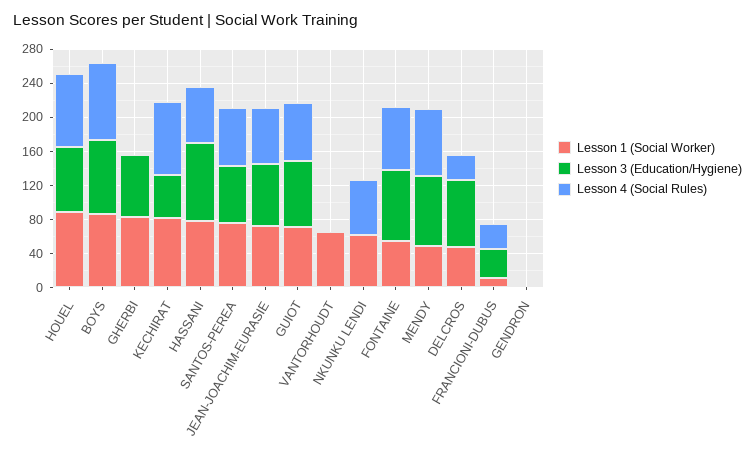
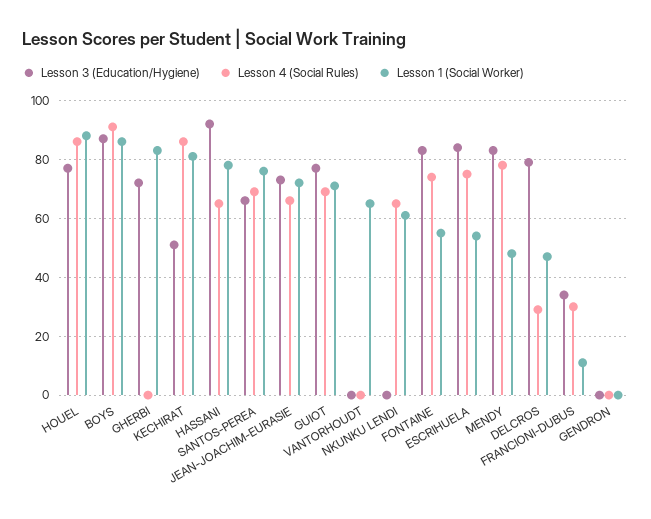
  {
    "Lesson 1 (Social Worker)": {
      "HOUEL": 90,
      "BOYS": 85,
      "GHERBI": 85,
      "KECHIRAT": 80,
      "HASSANI": 80,
      "SANTOS-PEREA": 75,
      "JEAN-JOACHIM-EURASIE": 70,
      "GUIOT": 70,
      "VANTORHOUDT": 65,
      "NKUNKU LENDI": 60,
      "FONTAINE": 55,
      "MENDY": 50,
      "DELCROS": 45,
      "FRANCIONI-DUBUS": 10,
-     "GENDRON": 0
+     "GENDRON": 0,
+     "ESCRIHUELA": 55
    },
    "Lesson 3 (Education/Hygiene)": {
      "HOUEL": 75,
      "BOYS": 85,
      "GHERBI": 70,
      "KECHIRAT": 50,
      "HASSANI": 90,
      "SANTOS-PEREA": 65,
      "JEAN-JOACHIM-EURASIE": 75,
      "GUIOT": 75,
      "VANTORHOUDT": 0,
      "NKUNKU LENDI": 0,
      "FONTAINE": 85,
      "MENDY": 85,
      "DELCROS": 80,
      "FRANCIONI-DUBUS": 35,
-     "GENDRON": 0
+     "GENDRON": 0,
+     "ESCRIHUELA": 85
    },
    "Lesson 4 (Social Rules)": {
      "HOUEL": 85,
      "BOYS": 90,
      "GHERBI": 0,
      "KECHIRAT": 85,
      "HASSANI": 65,
      "SANTOS-PEREA": 70,
      "JEAN-JOACHIM-EURASIE": 65,
      "GUIOT": 70,
      "VANTORHOUDT": 0,
      "NKUNKU LENDI": 65,
      "FONTAINE": 75,
      "MENDY": 80,
      "DELCROS": 30,
      "FRANCIONI-DUBUS": 30,
-     "GENDRON": 0
+     "GENDRON": 0,
+     "ESCRIHUELA": 75
    }
  }

